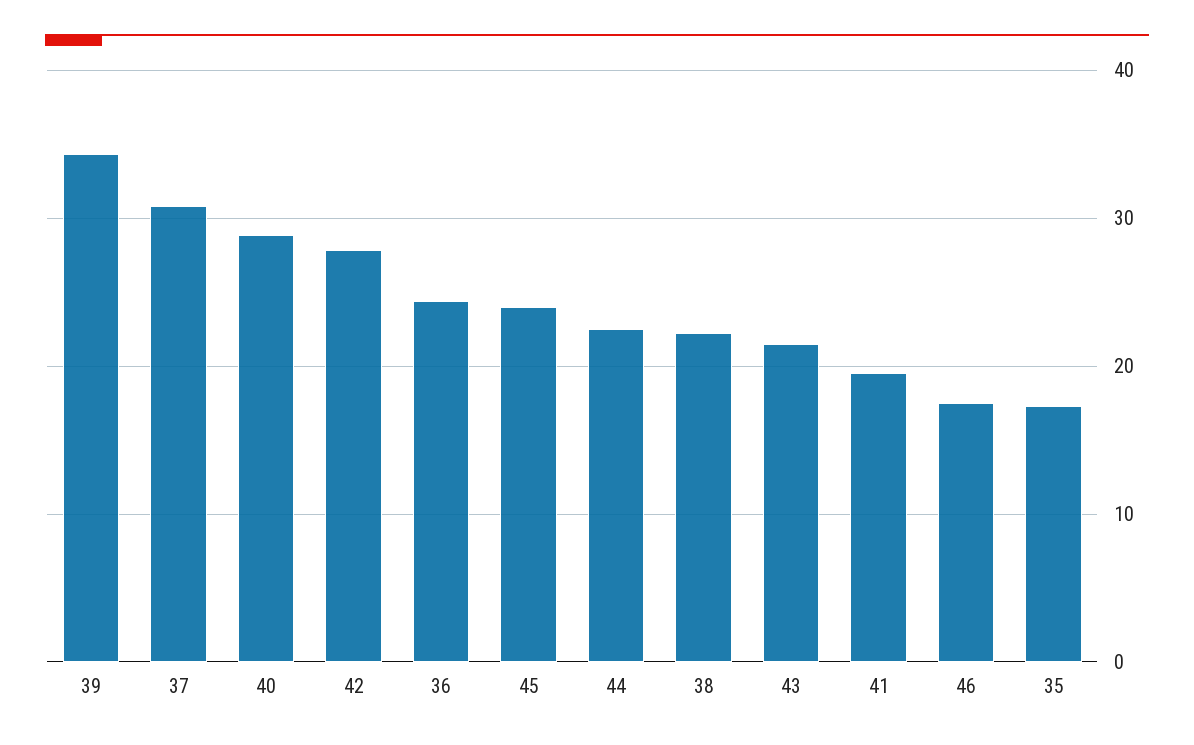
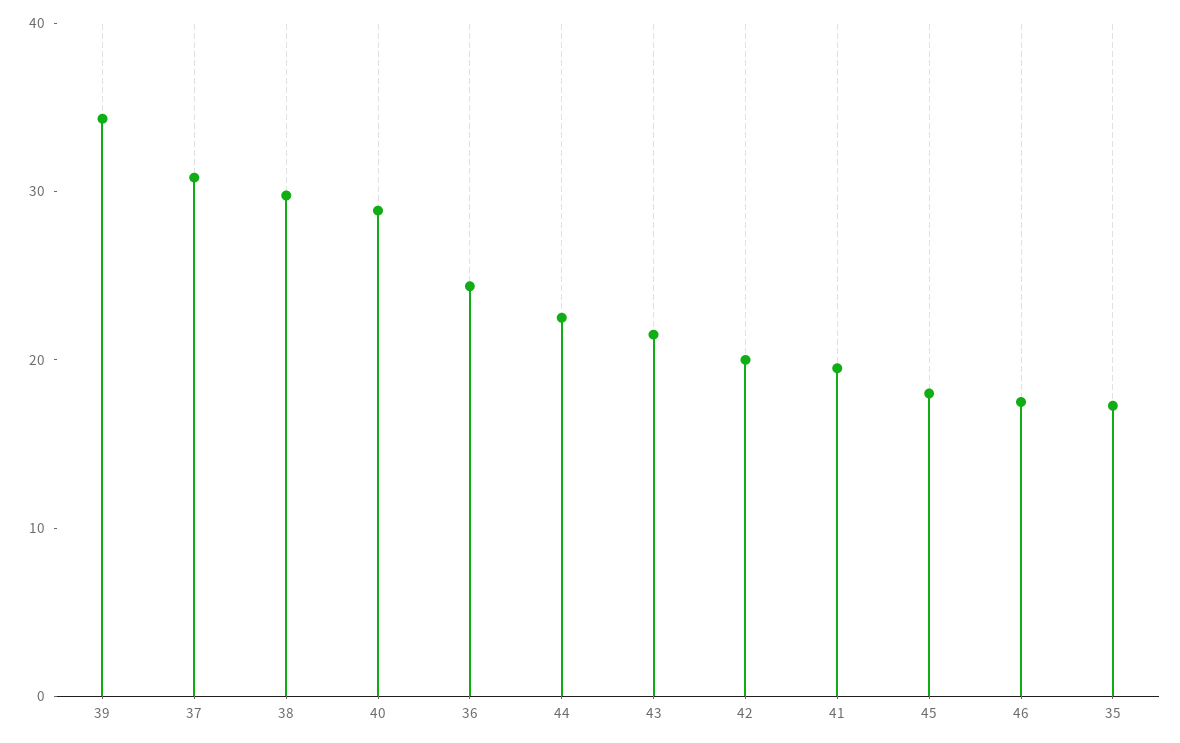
  {
    "39": 34,
    "37": 31,
    "40": 29,
-   "42": 28,
+   "42": 20,
    "36": 24,
-   "45": 24,
+   "45": 18,
    "44": 23,
-   "38": 22,
+   "38": 30,
    "43": 22,
    "41": 20,
    "46": 18,
    "35": 17
  }

